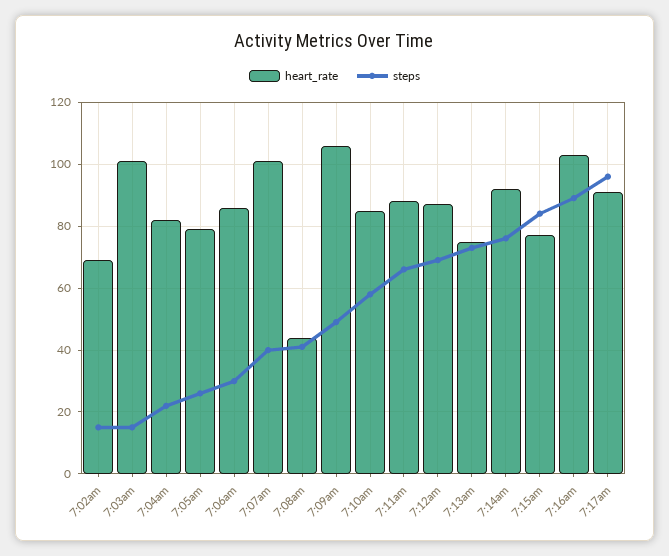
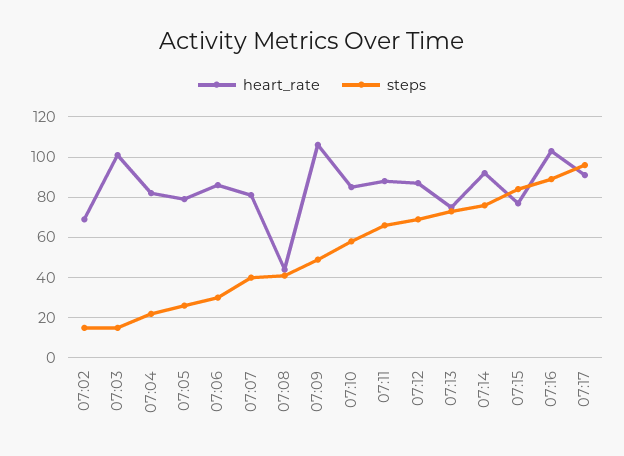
  {
    "heart_rate": {
      "7:02am": 70,
      "7:03am": 100,
      "7:04am": 80,
      "7:05am": 80,
      "7:06am": 85,
-     "7:07am": 100,
+     "7:07am": 80,
      "7:08am": 45,
      "7:09am": 105,
      "7:10am": 85,
      "7:11am": 90,
      "7:12am": 85,
      "7:13am": 75,
      "7:14am": 90,
      "7:15am": 75,
      "7:16am": 105,
      "7:17am": 90
    },
    "steps": {
      "7:02am": 15,
      "7:03am": 15,
      "7:04am": 20,
      "7:05am": 25,
      "7:06am": 30,
      "7:07am": 40,
      "7:08am": 40,
      "7:09am": 50,
      "7:10am": 60,
      "7:11am": 65,
      "7:12am": 70,
      "7:13am": 75,
      "7:14am": 75,
      "7:15am": 85,
      "7:16am": 90,
      "7:17am": 95
    }
  }

